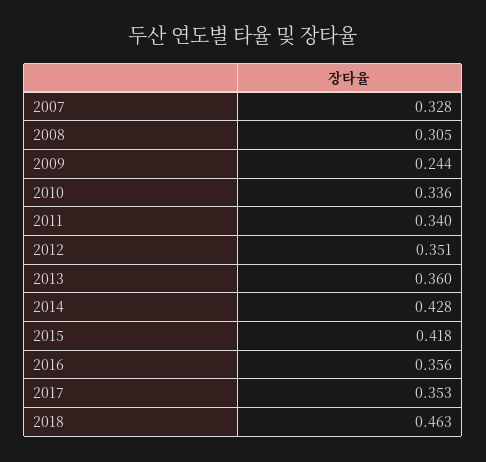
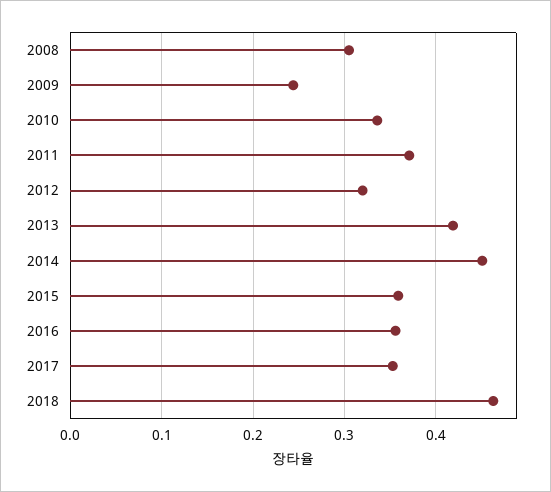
  {
-   "2007": 0.328,
    "2008": 0.305,
    "2009": 0.244,
    "2010": 0.336,
-   "2011": 0.34,
+   "2011": 0.37,
-   "2012": 0.351,
+   "2012": 0.32,
-   "2013": 0.36,
+   "2013": 0.42,
-   "2014": 0.428,
+   "2014": 0.45,
-   "2015": 0.418,
+   "2015": 0.36,
    "2016": 0.356,
    "2017": 0.353,
    "2018": 0.463
  }

